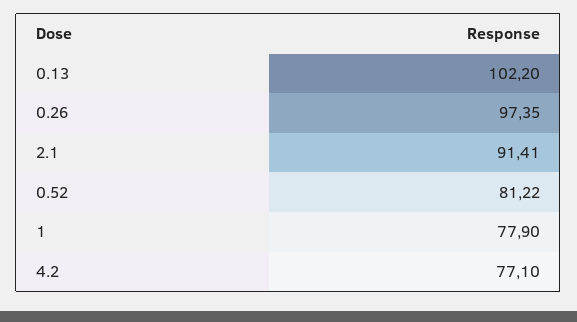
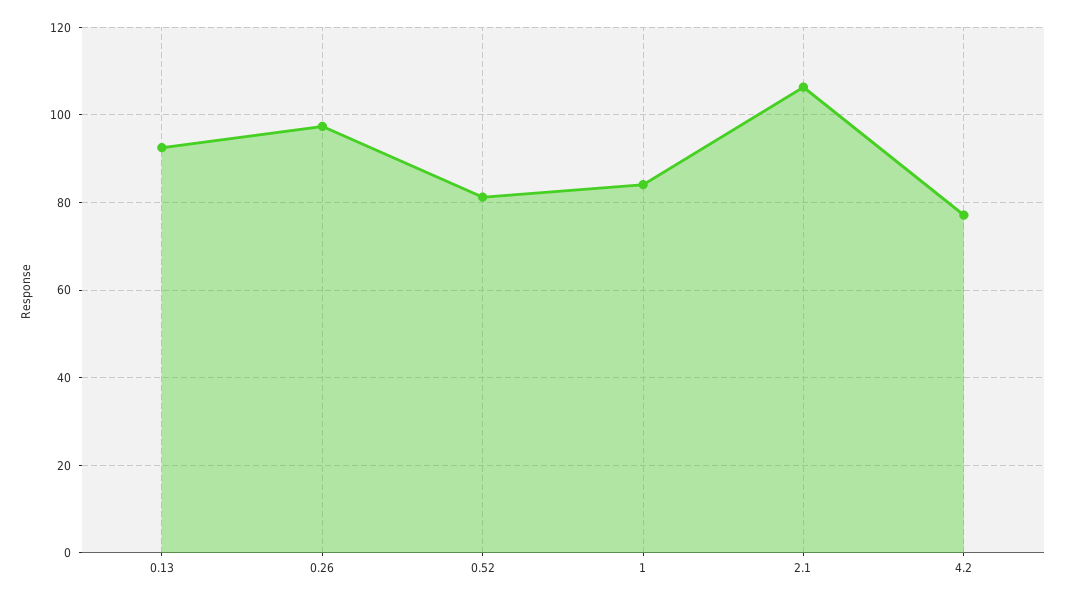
  {
-   "0.13": 102.2,
+   "0.13": 92,
    "0.26": 97.35,
-   "2.1": 91.41,
+   "2.1": 106,
    "0.52": 81.22,
-   "1": 77.9,
+   "1": 84,
    "4.2": 77.1
  }

